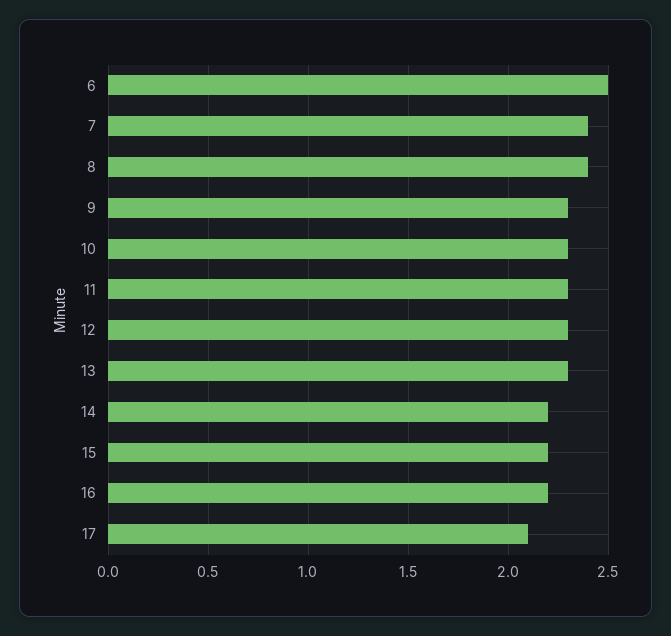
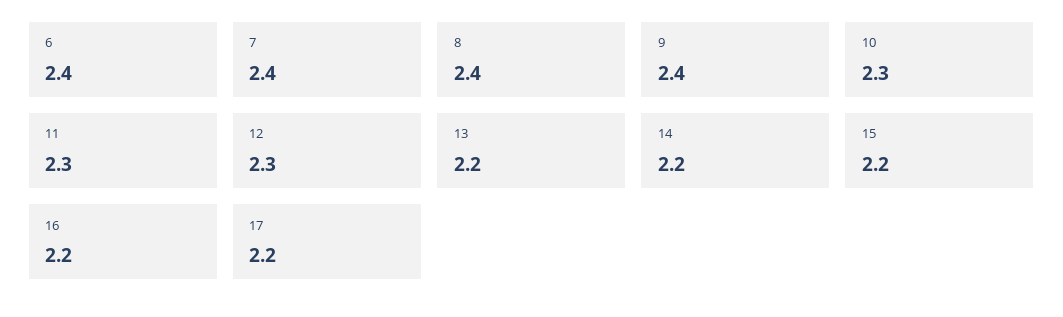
  {
-   "6": 2.5,
+   "6": 2.4,
    "7": 2.4,
    "8": 2.4,
-   "9": 2.3,
+   "9": 2.4,
    "10": 2.3,
    "11": 2.3,
    "12": 2.3,
-   "13": 2.3,
+   "13": 2.2,
    "14": 2.2,
    "15": 2.2,
    "16": 2.2,
-   "17": 2.1
+   "17": 2.2
  }

